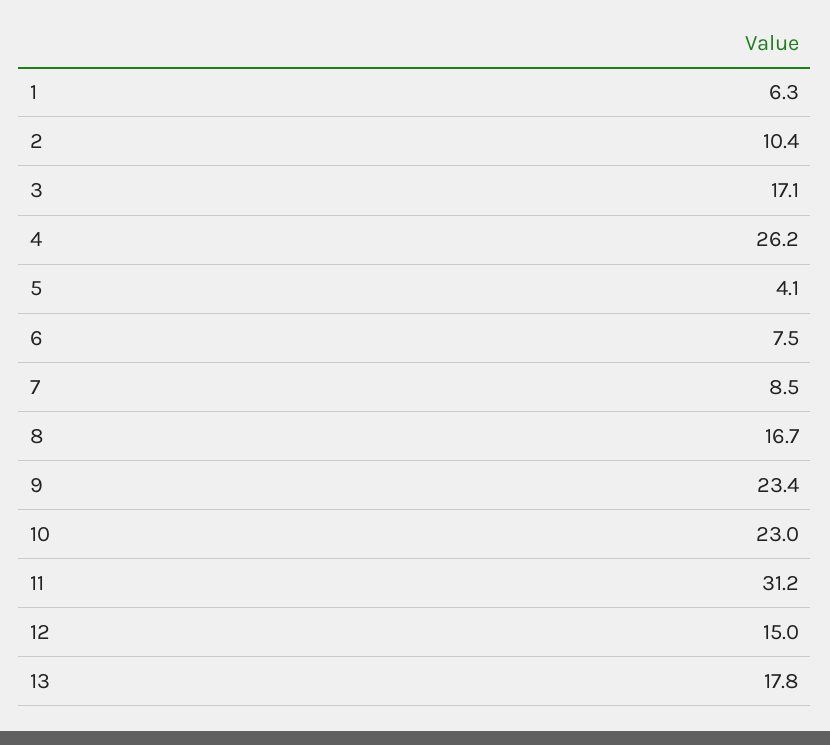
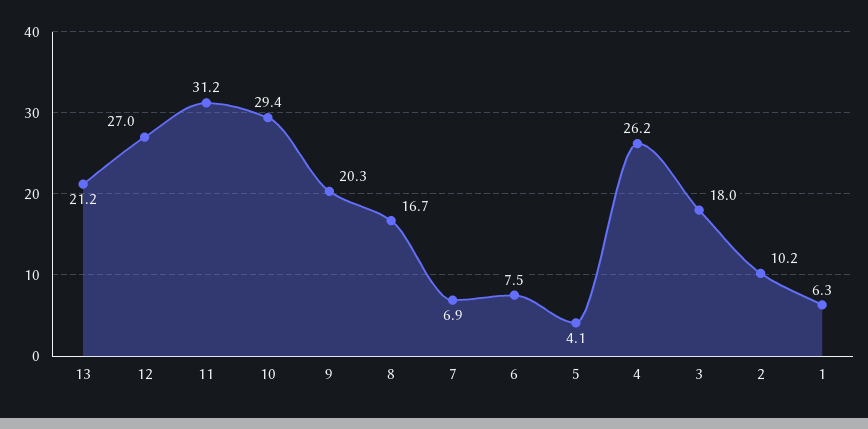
  {
    "1": 6.3,
-   "2": 10.4,
+   "2": 10.2,
-   "3": 17.1,
+   "3": 18,
    "4": 26.2,
    "5": 4.1,
    "6": 7.5,
-   "7": 8.5,
+   "7": 6.9,
    "8": 16.7,
-   "9": 23.4,
+   "9": 20.3,
-   "10": 23,
+   "10": 29.4,
    "11": 31.2,
-   "12": 15,
+   "12": 27,
-   "13": 17.8
+   "13": 21.2
  }

